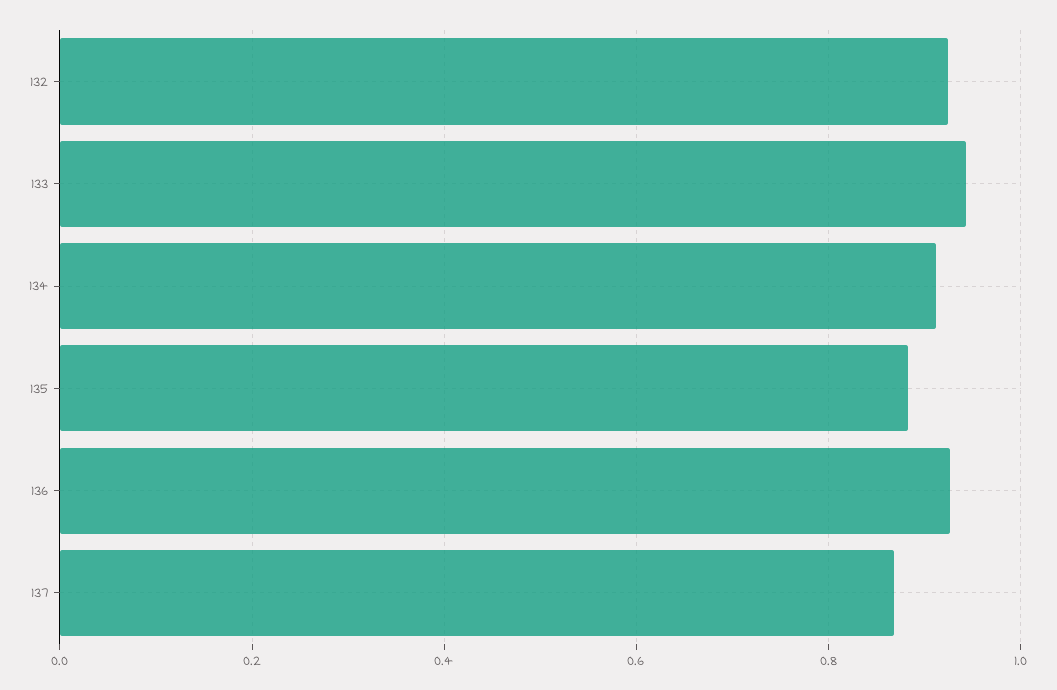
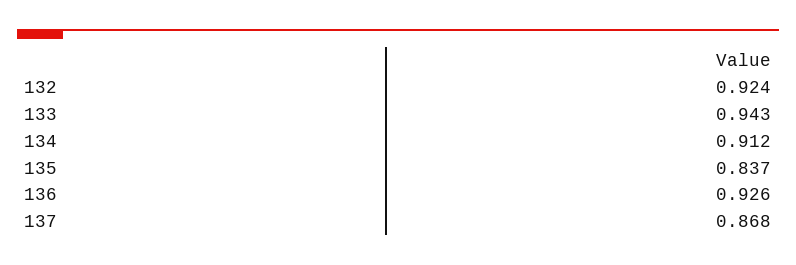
  {
    "132": 0.924,
    "133": 0.943,
    "134": 0.912,
-   "135": 0.88,
+   "135": 0.837,
    "136": 0.926,
    "137": 0.868
  }

